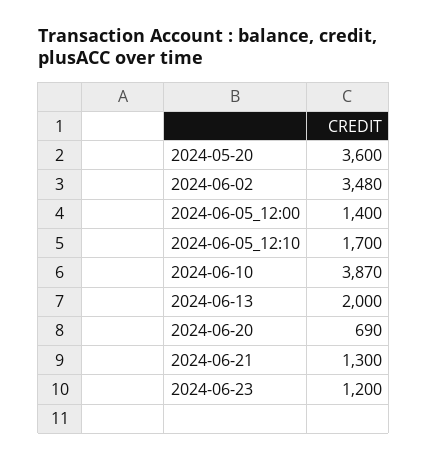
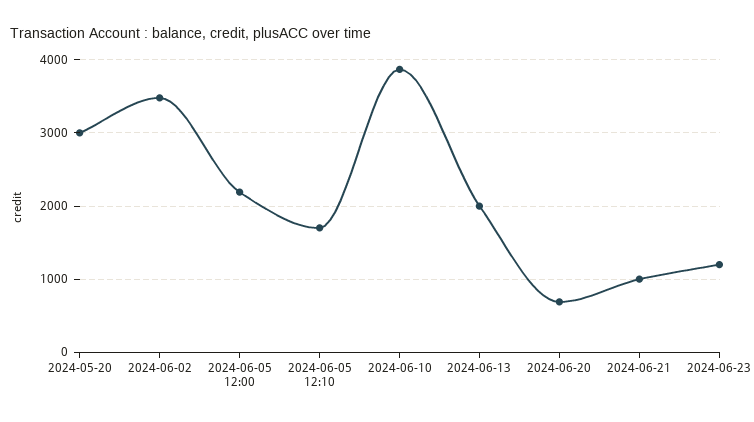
  {
-   "2024-05-20": 3600,
+   "2024-05-20": 3000,
    "2024-06-02": 3480,
-   "2024-06-05_12:00": 1400,
+   "2024-06-05_12:00": 2200,
    "2024-06-05_12:10": 1700,
    "2024-06-10": 3870,
    "2024-06-13": 2000,
    "2024-06-20": 690,
-   "2024-06-21": 1300,
+   "2024-06-21": 1000,
    "2024-06-23": 1200
  }

